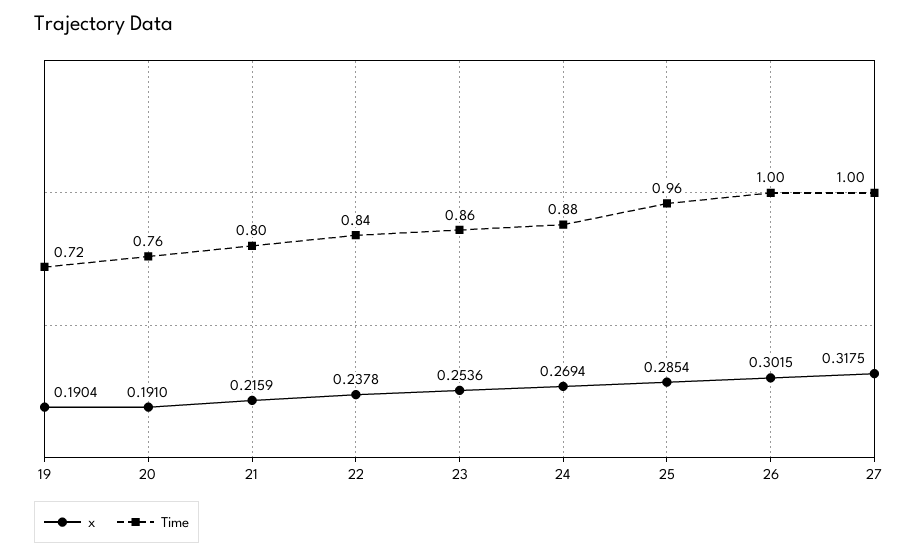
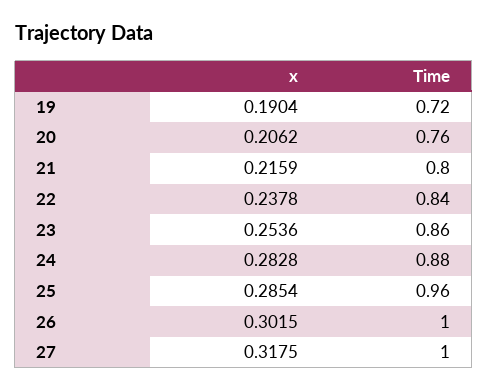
  {
    "x": {
      "19": 0.1904,
-     "20": 0.191,
+     "20": 0.2062,
      "21": 0.2159,
      "22": 0.2378,
      "23": 0.2536,
-     "24": 0.2694,
+     "24": 0.2828,
      "25": 0.2854,
      "26": 0.3015,
      "27": 0.3175
    },
    "Time": {
      "19": 0.72,
      "20": 0.76,
      "21": 0.8,
      "22": 0.84,
      "23": 0.86,
      "24": 0.88,
      "25": 0.96,
      "26": 1,
      "27": 1
    }
  }

